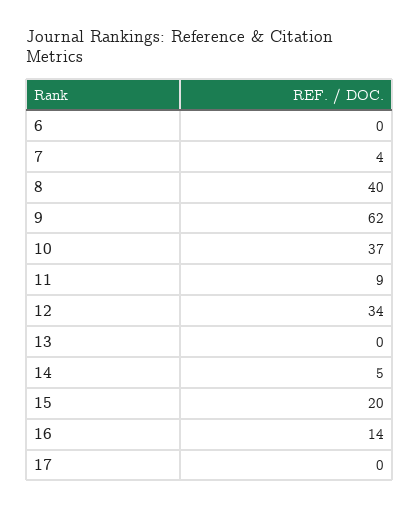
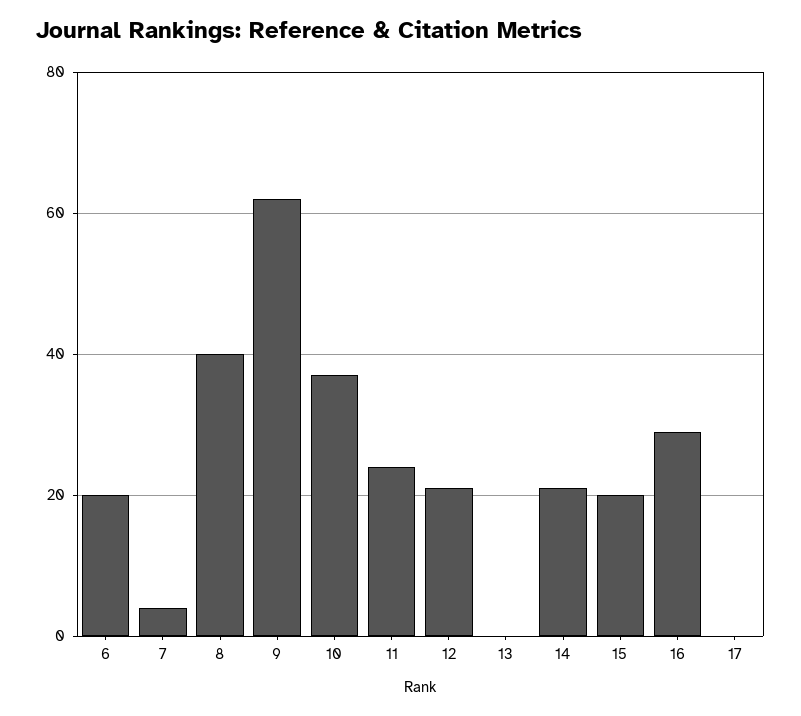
  {
-   "6": 0,
+   "6": 20,
    "7": 4,
    "8": 40,
    "9": 62,
    "10": 37,
-   "11": 9,
+   "11": 25,
-   "12": 34,
+   "12": 20,
    "13": 0,
-   "14": 5,
+   "14": 20,
    "15": 20,
-   "16": 14,
+   "16": 30,
    "17": 0
  }

